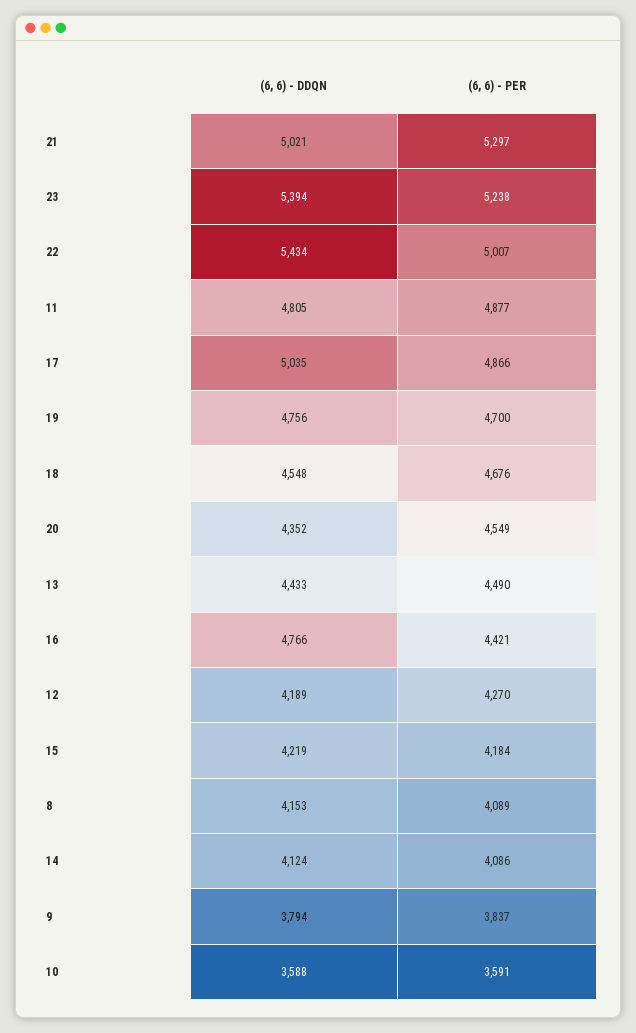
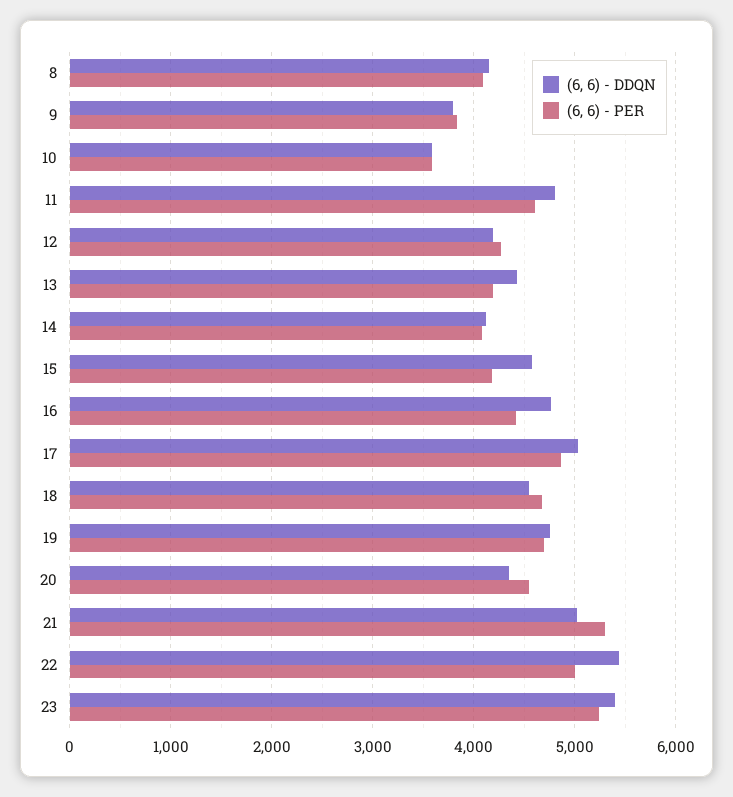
  {
    "(6, 6) - DDQN": {
      "21": 5021,
      "23": 5394,
      "22": 5434,
      "11": 4805,
      "17": 5035,
      "19": 4756,
      "18": 4548,
      "20": 4352,
      "13": 4433,
      "16": 4766,
      "12": 4189,
-     "15": 4219,
+     "15": 4600,
      "8": 4153,
      "14": 4124,
      "9": 3794,
      "10": 3588
    },
    "(6, 6) - PER": {
      "21": 5297,
      "23": 5238,
      "22": 5007,
-     "11": 4877,
+     "11": 4600,
      "17": 4866,
      "19": 4700,
      "18": 4676,
      "20": 4549,
-     "13": 4490,
+     "13": 4200,
      "16": 4421,
      "12": 4270,
      "15": 4184,
      "8": 4089,
      "14": 4086,
      "9": 3837,
      "10": 3591
    }
  }

